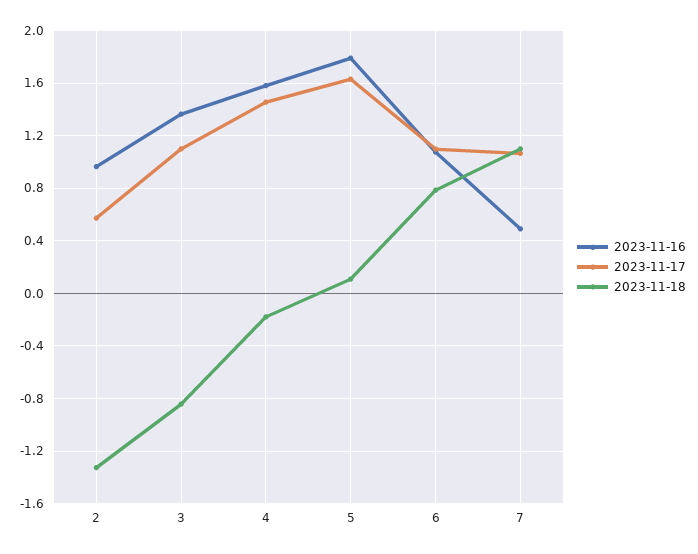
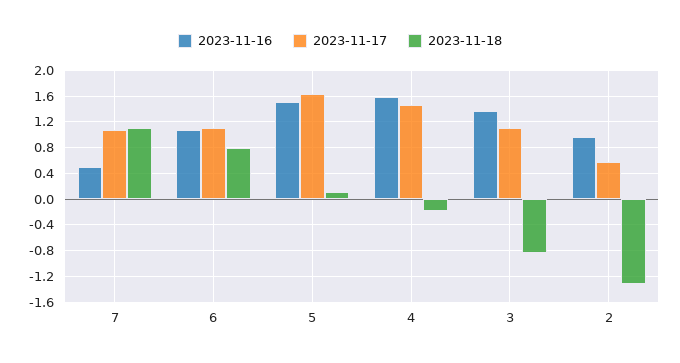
  {
    "2023-11-16": {
      "2": 0.95,
      "3": 1.35,
      "4": 1.6,
-     "5": 1.8,
+     "5": 1.5,
      "6": 1.05,
      "7": 0.5
    },
    "2023-11-17": {
      "2": 0.55,
      "3": 1.1,
      "4": 1.45,
      "5": 1.65,
      "6": 1.1,
      "7": 1.05
    },
    "2023-11-18": {
      "2": -1.35,
      "3": -0.85,
      "4": -0.2,
      "5": 0.1,
      "6": 0.8,
      "7": 1.1
    }
  }

